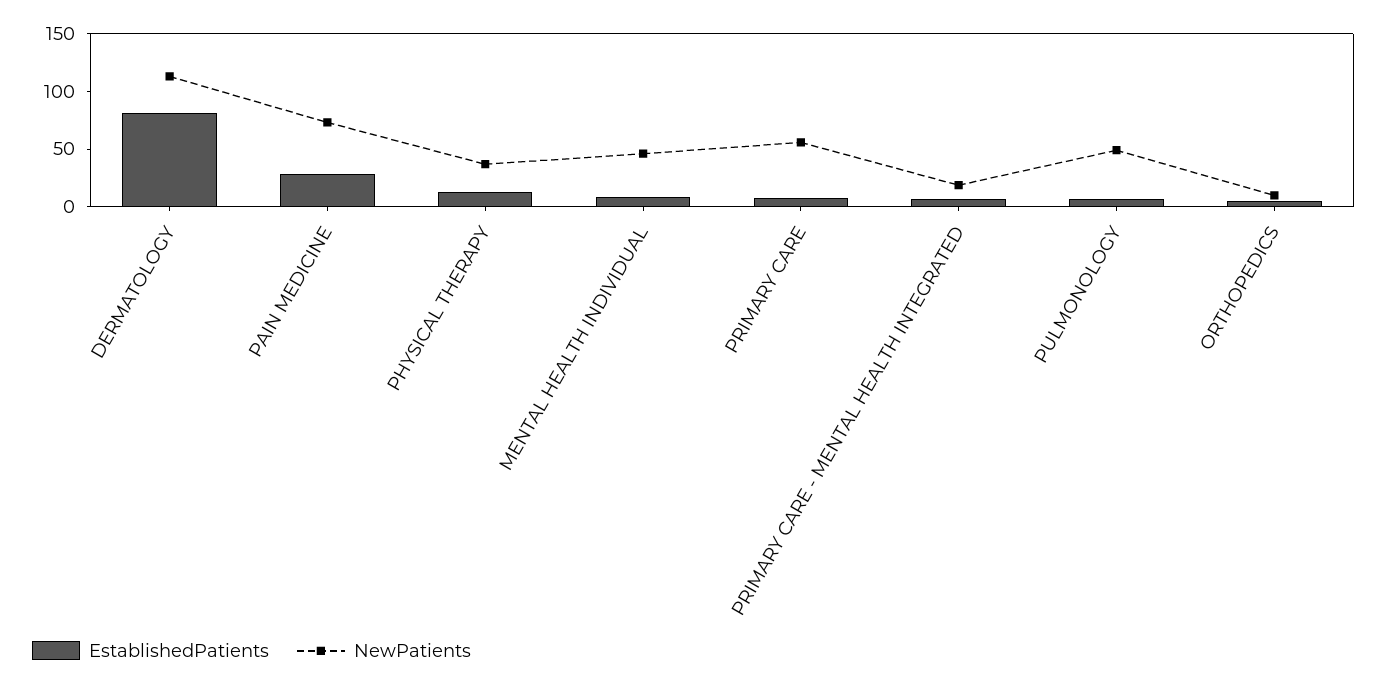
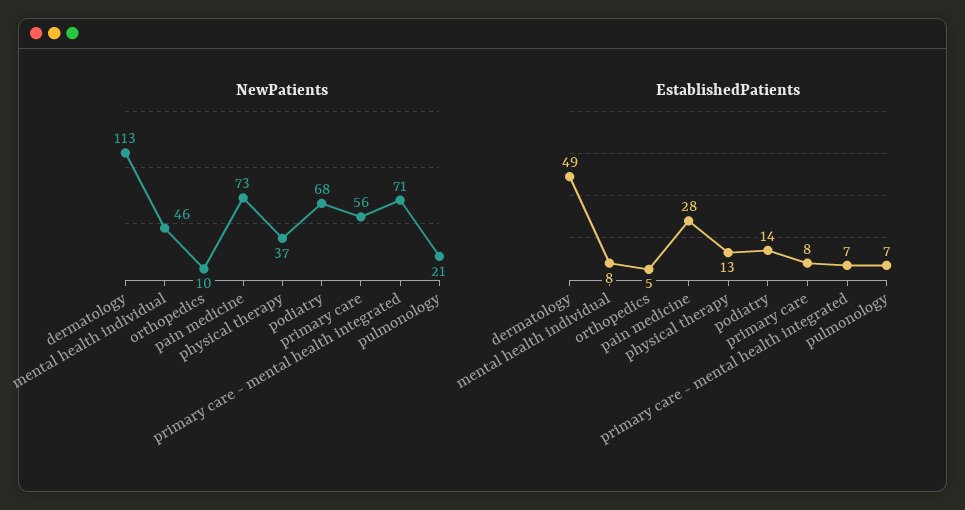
  {
    "EstablishedPatients": {
-     "DERMATOLOGY": 80,
+     "DERMATOLOGY": 49,
      "PAIN MEDICINE": 28,
      "PHYSICAL THERAPY": 13,
      "MENTAL HEALTH INDIVIDUAL": 8,
      "PRIMARY CARE": 8,
      "PRIMARY CARE - MENTAL HEALTH INTEGRATED": 7,
      "PULMONOLOGY": 7,
-     "ORTHOPEDICS": 5
+     "ORTHOPEDICS": 5,
+     "podiatry": 14
    },
    "NewPatients": {
      "DERMATOLOGY": 113,
      "PAIN MEDICINE": 73,
      "PHYSICAL THERAPY": 37,
      "MENTAL HEALTH INDIVIDUAL": 46,
      "PRIMARY CARE": 56,
-     "PRIMARY CARE - MENTAL HEALTH INTEGRATED": 20,
+     "PRIMARY CARE - MENTAL HEALTH INTEGRATED": 71,
-     "PULMONOLOGY": 50,
+     "PULMONOLOGY": 21,
-     "ORTHOPEDICS": 10
+     "ORTHOPEDICS": 10,
+     "podiatry": 68
    }
  }

